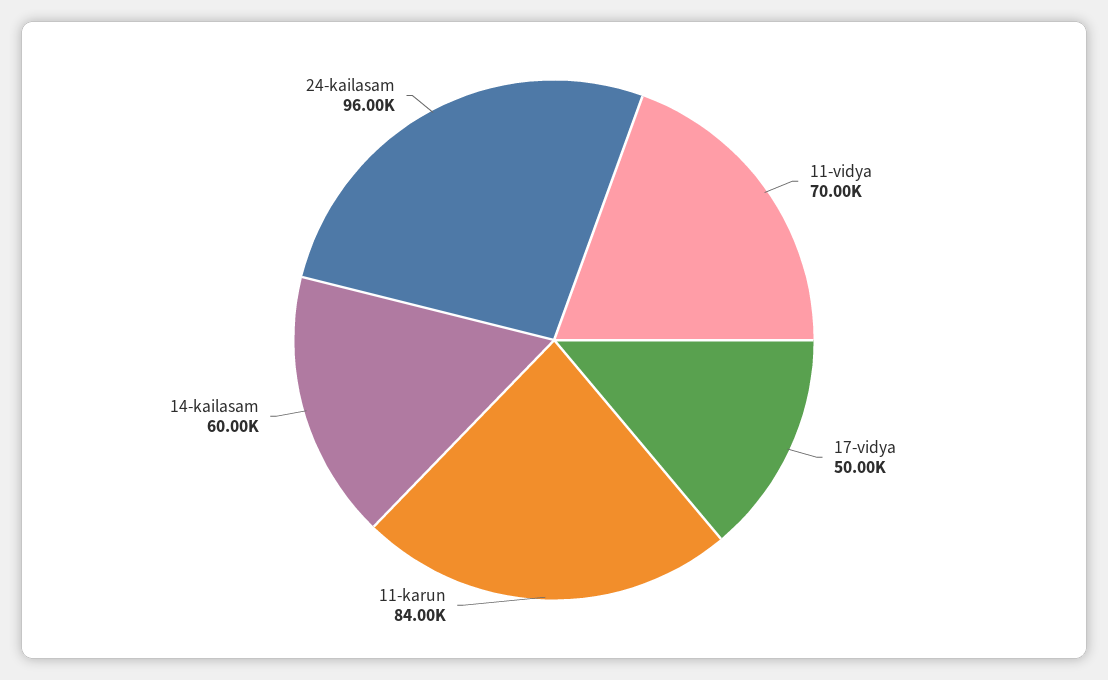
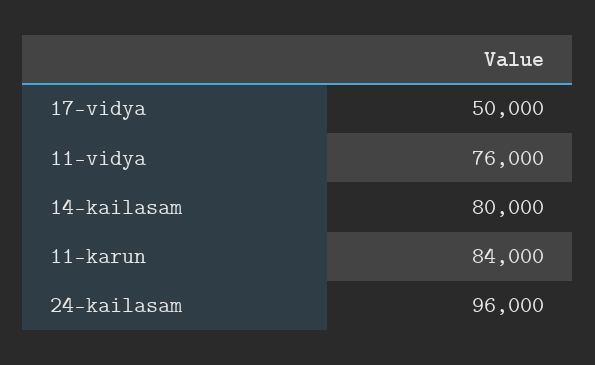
  {
-   "11-vidya": 70000,
+   "11-vidya": 76000,
    "17-vidya": 50000,
    "11-karun": 84000,
-   "14-kailasam": 60000,
+   "14-kailasam": 80000,
    "24-kailasam": 96000
  }

